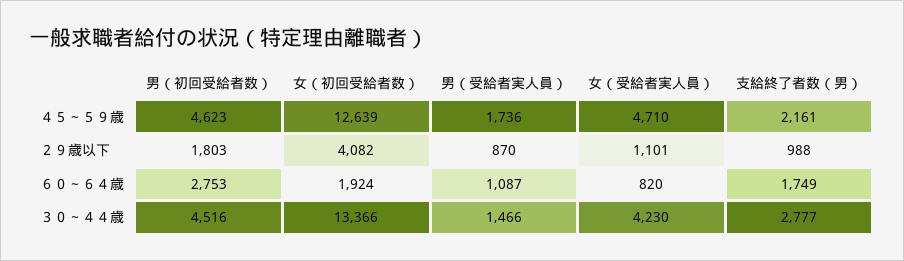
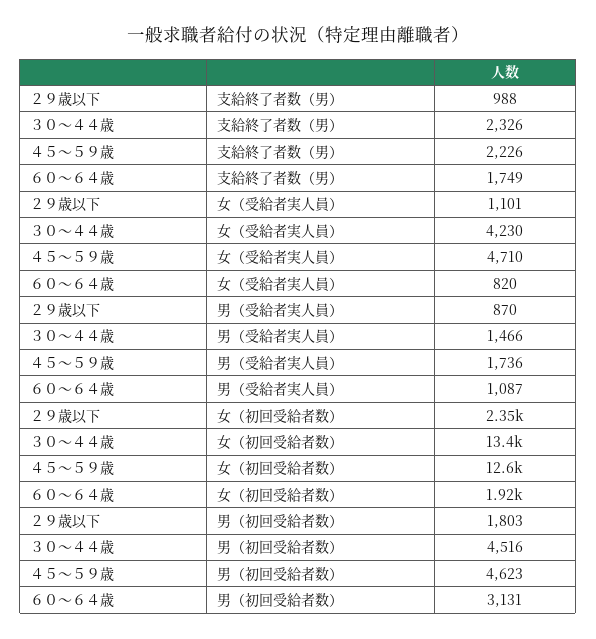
  {
    "男（初回受給者数）": {
      "４５～５９歳": 4623,
      "２９歳以下": 1803,
-     "６０～６４歳": 2753,
+     "６０～６４歳": 3131,
      "３０～４４歳": 4516
    },
    "女（初回受給者数）": {
      "４５～５９歳": 12639,
-     "２９歳以下": 4082,
+     "２９歳以下": 2350,
      "６０～６４歳": 1924,
      "３０～４４歳": 13366
    },
    "男（受給者実人員）": {
      "４５～５９歳": 1736,
      "２９歳以下": 870,
      "６０～６４歳": 1087,
      "３０～４４歳": 1466
    },
    "女（受給者実人員）": {
      "４５～５９歳": 4710,
      "２９歳以下": 1101,
      "６０～６４歳": 820,
      "３０～４４歳": 4230
    },
    "支給終了者数（男）": {
-     "４５～５９歳": 2161,
+     "４５～５９歳": 2226,
      "２９歳以下": 988,
      "６０～６４歳": 1749,
-     "３０～４４歳": 2777
+     "３０～４４歳": 2326
    }
  }

